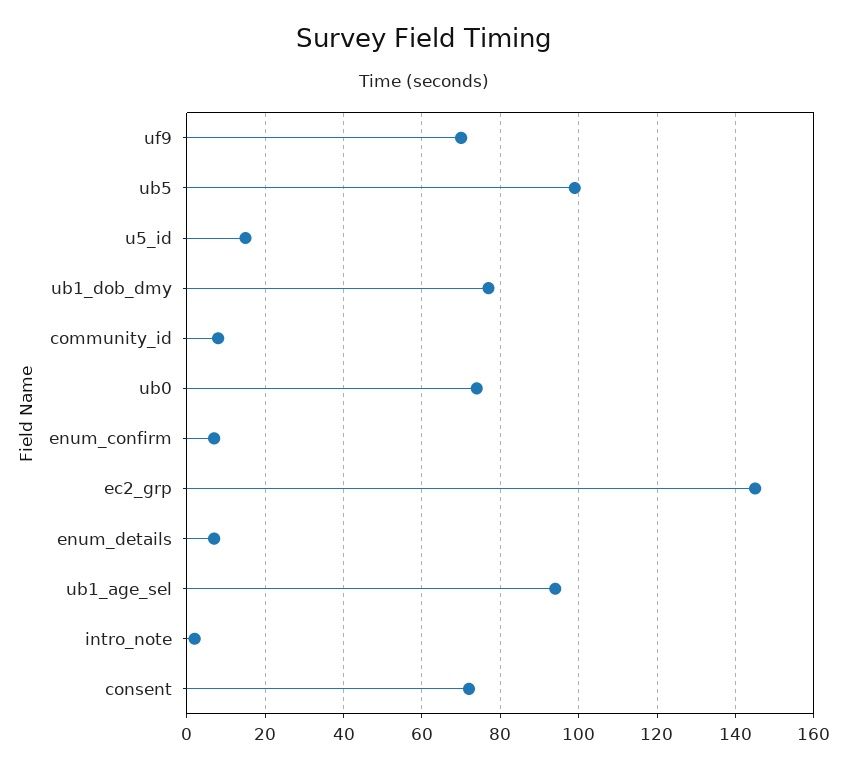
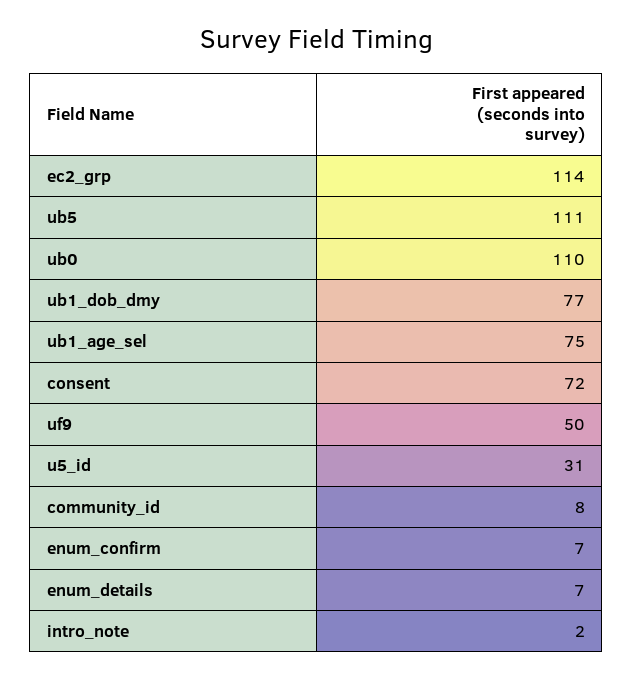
  {
-   "uf9": 70,
+   "uf9": 50,
-   "ub5": 100,
+   "ub5": 111,
-   "u5_id": 15,
+   "u5_id": 31,
    "ub1_dob_dmy": 77,
    "community_id": 8,
-   "ub0": 75,
+   "ub0": 110,
    "enum_confirm": 7,
-   "ec2_grp": 145,
+   "ec2_grp": 114,
    "enum_details": 7,
-   "ub1_age_sel": 95,
+   "ub1_age_sel": 75,
    "intro_note": 2,
    "consent": 72
  }

